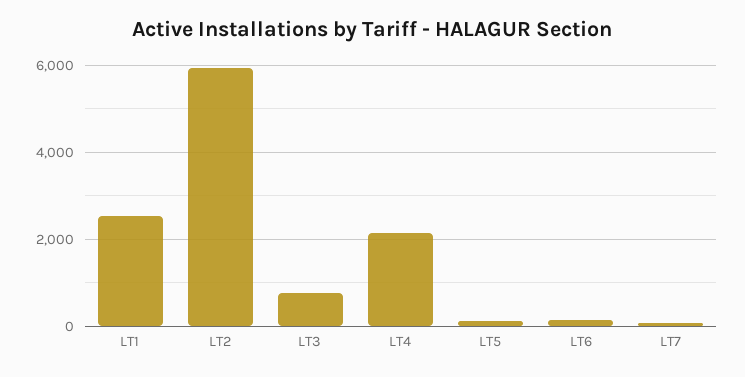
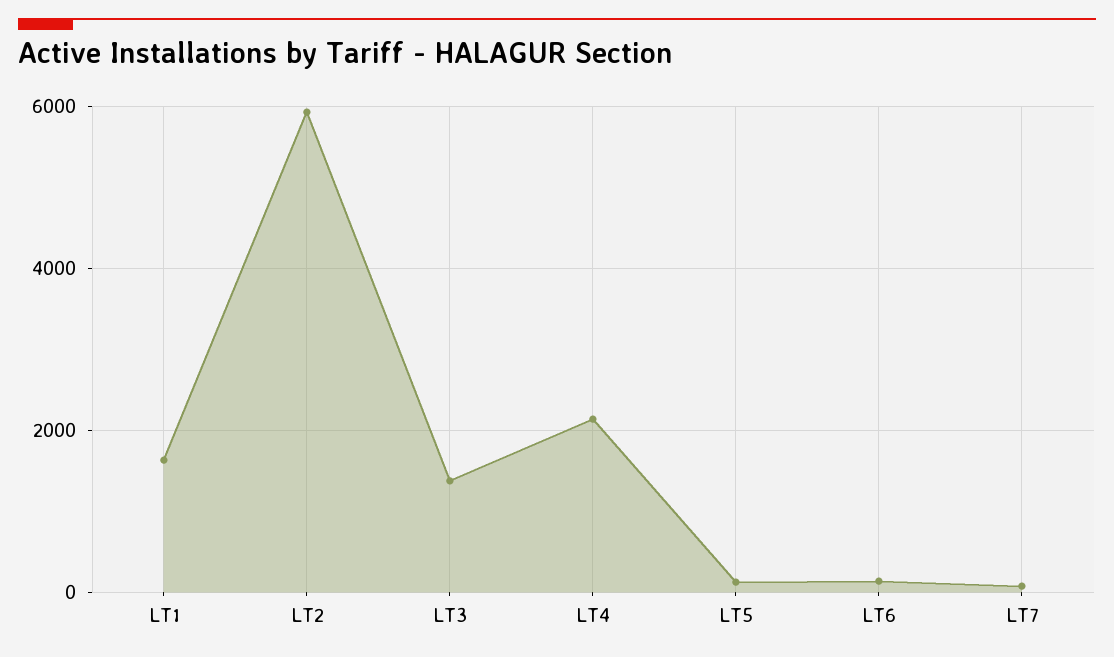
  {
-   "LT1": 2600,
+   "LT1": 1600,
    "LT2": 6000,
-   "LT3": 800,
+   "LT3": 1400,
    "LT4": 2200,
    "LT5": 200,
    "LT6": 200,
    "LT7": 0
  }

